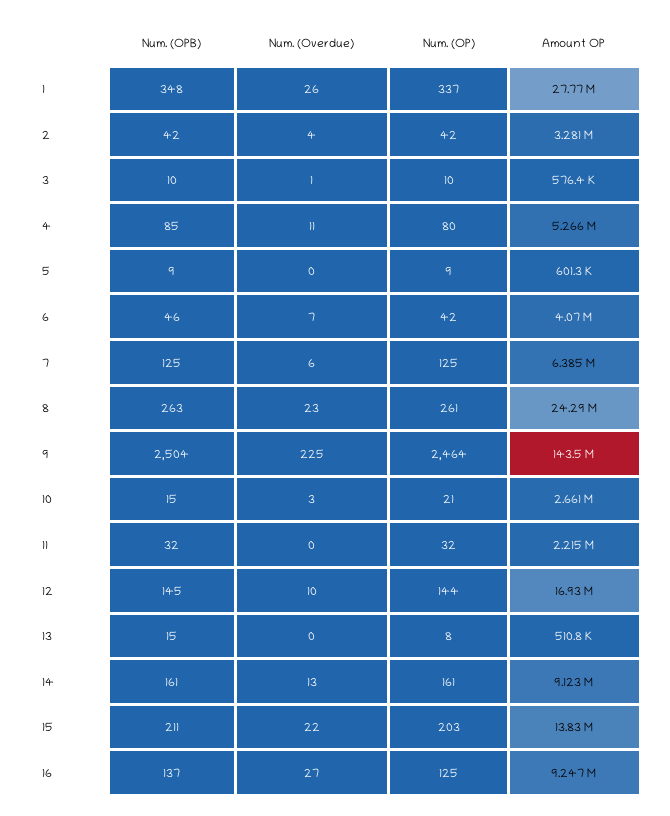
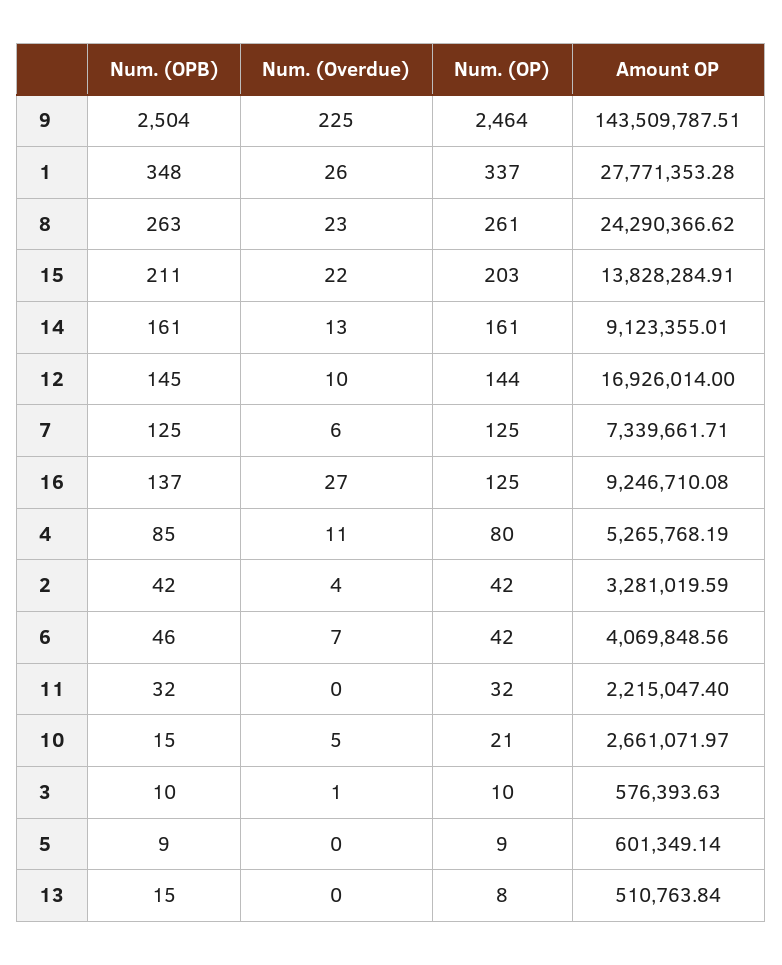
  {
    "Num. (OPB)": {
      "1": 348,
      "2": 42,
      "3": 10,
      "4": 85,
      "5": 9,
      "6": 46,
      "7": 125,
      "8": 263,
      "9": 2504,
      "10": 15,
      "11": 32,
      "12": 145,
      "13": 15,
      "14": 161,
      "15": 211,
      "16": 137
    },
    "Num. (Overdue)": {
      "1": 26,
      "2": 4,
      "3": 1,
      "4": 11,
      "5": 0,
      "6": 7,
      "7": 6,
      "8": 23,
      "9": 225,
-     "10": 3,
+     "10": 5,
      "11": 0,
      "12": 10,
      "13": 0,
      "14": 13,
      "15": 22,
      "16": 27
    },
    "Num. (OP)": {
      "1": 337,
      "2": 42,
      "3": 10,
      "4": 80,
      "5": 9,
      "6": 42,
      "7": 125,
      "8": 261,
      "9": 2464,
      "10": 21,
      "11": 32,
      "12": 144,
      "13": 8,
      "14": 161,
      "15": 203,
      "16": 125
    },
    "Amount OP": {
      "1": 27771353.28,
      "2": 3281019.59,
      "3": 576393.63,
      "4": 5265768.19,
      "5": 601349.14,
      "6": 4069848.56,
-     "7": 6385000,
+     "7": 7339661.71,
      "8": 24290366.62,
      "9": 143509787.51,
      "10": 2661071.97,
      "11": 2215047.4,
      "12": 16926014,
      "13": 510763.84,
      "14": 9123355.01,
      "15": 13828284.91,
      "16": 9246710.08
    }
  }

